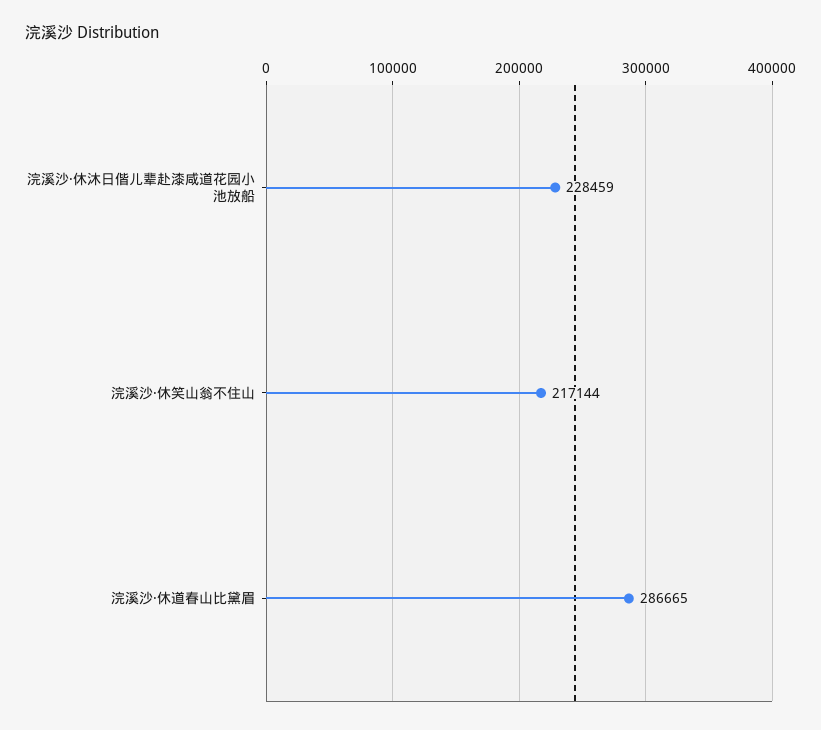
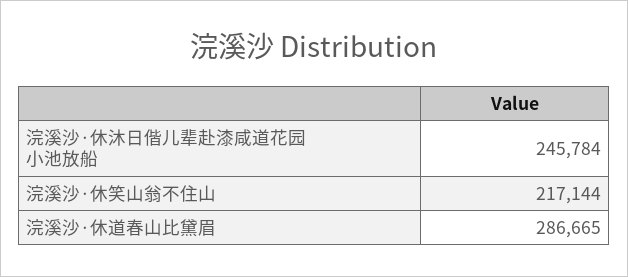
  {
-   "浣溪沙·休沐日偕儿辈赴漆咸道花园小池放船": 228459,
+   "浣溪沙·休沐日偕儿辈赴漆咸道花园小池放船": 245784,
    "浣溪沙·休笑山翁不住山": 217144,
    "浣溪沙·休道春山比黛眉": 286665
  }

